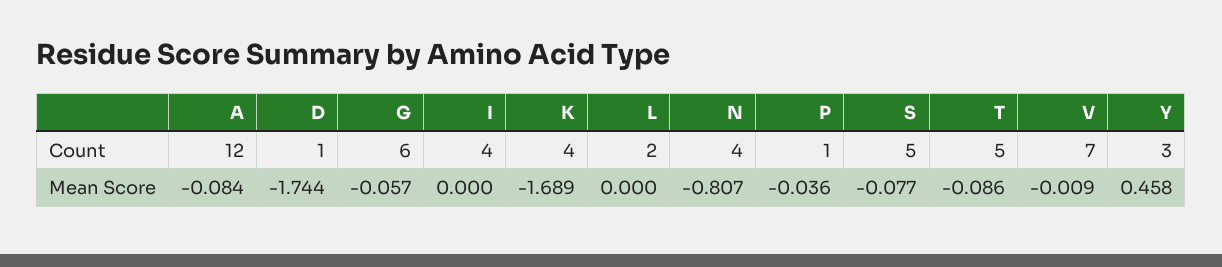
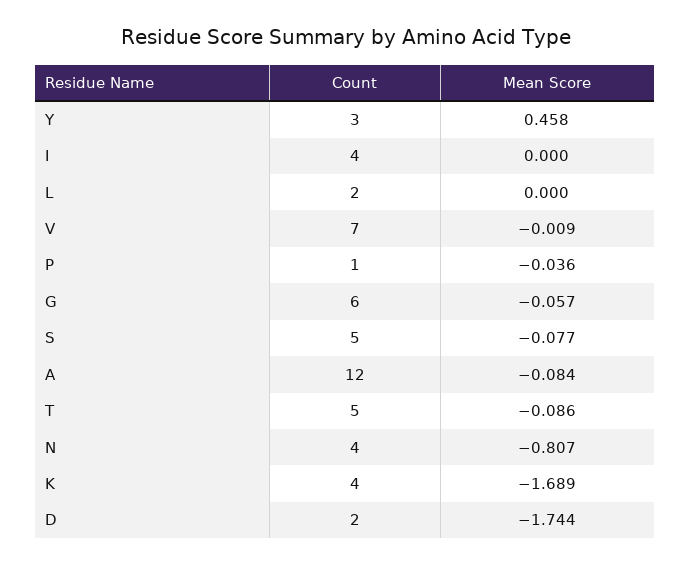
  {
    "A": {
      "Count": 12,
      "Mean Score": -0.084
    },
    "D": {
-     "Count": 1,
+     "Count": 2,
      "Mean Score": -1.744
    },
    "G": {
      "Count": 6,
      "Mean Score": -0.057
    },
    "I": {
      "Count": 4,
      "Mean Score": 0
    },
    "K": {
      "Count": 4,
      "Mean Score": -1.689
    },
    "L": {
      "Count": 2,
      "Mean Score": 0
    },
    "N": {
      "Count": 4,
      "Mean Score": -0.807
    },
    "P": {
      "Count": 1,
      "Mean Score": -0.036
    },
    "S": {
      "Count": 5,
      "Mean Score": -0.077
    },
    "T": {
      "Count": 5,
      "Mean Score": -0.086
    },
    "V": {
      "Count": 7,
      "Mean Score": -0.009
    },
    "Y": {
      "Count": 3,
      "Mean Score": 0.458
    }
  }

